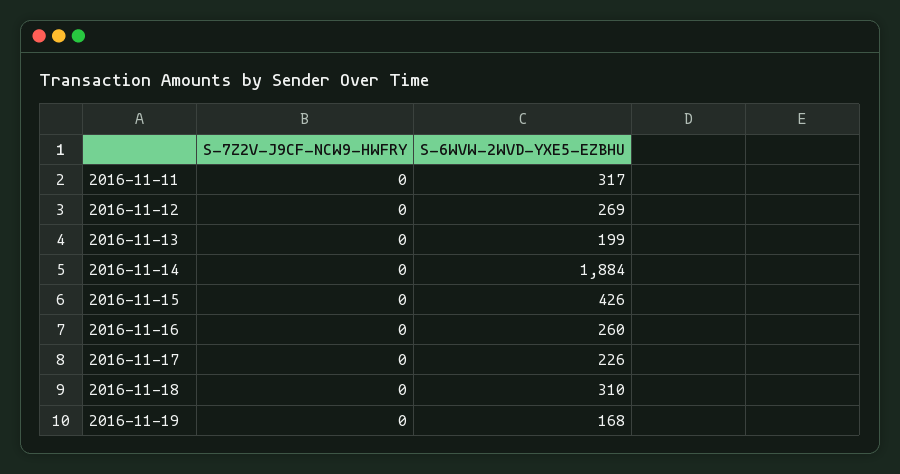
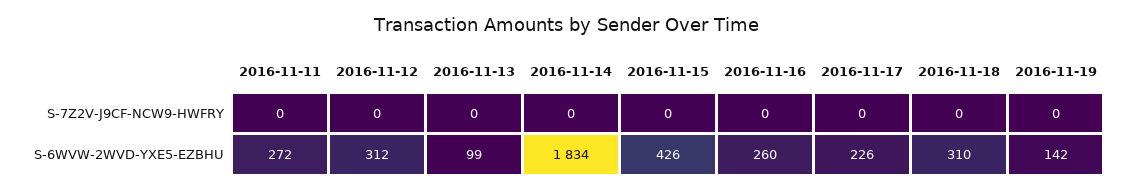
  {
    "S-7Z2V-J9CF-NCW9-HWFRY": {
      "2016-11-11": 0,
      "2016-11-12": 0,
      "2016-11-13": 0,
      "2016-11-14": 0,
      "2016-11-15": 0,
      "2016-11-16": 0,
      "2016-11-17": 0,
      "2016-11-18": 0,
      "2016-11-19": 0
    },
    "S-6WVW-2WVD-YXE5-EZBHU": {
-     "2016-11-11": 317,
+     "2016-11-11": 272,
-     "2016-11-12": 269,
+     "2016-11-12": 312,
-     "2016-11-13": 199,
+     "2016-11-13": 99,
-     "2016-11-14": 1884,
+     "2016-11-14": 1834,
      "2016-11-15": 426,
      "2016-11-16": 260,
      "2016-11-17": 226,
      "2016-11-18": 310,
-     "2016-11-19": 168
+     "2016-11-19": 142
    }
  }

